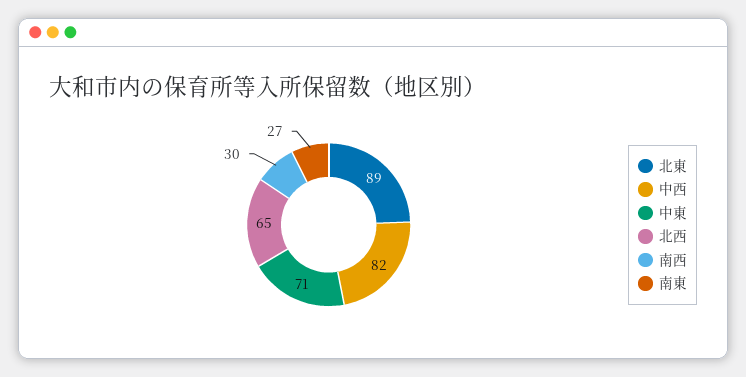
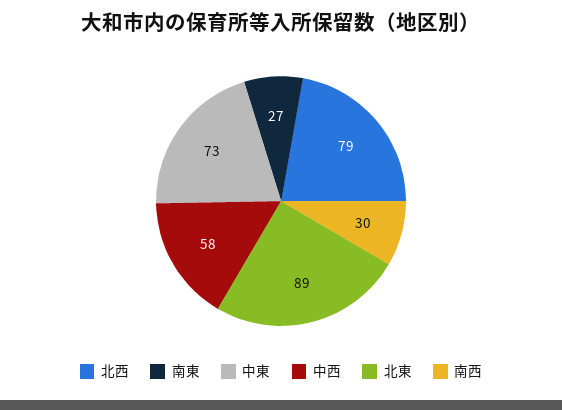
  {
    "北東": 89,
-   "中西": 82,
+   "中西": 58,
-   "中東": 71,
+   "中東": 73,
-   "北西": 65,
+   "北西": 79,
    "南西": 30,
    "南東": 27
  }

